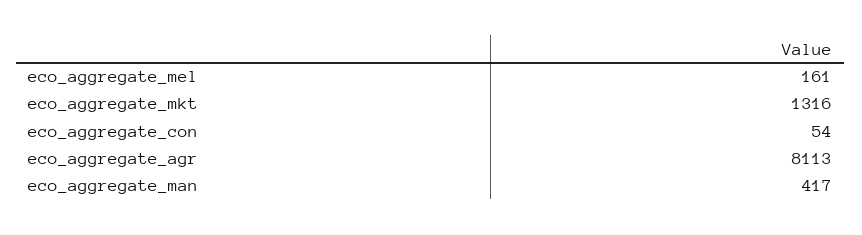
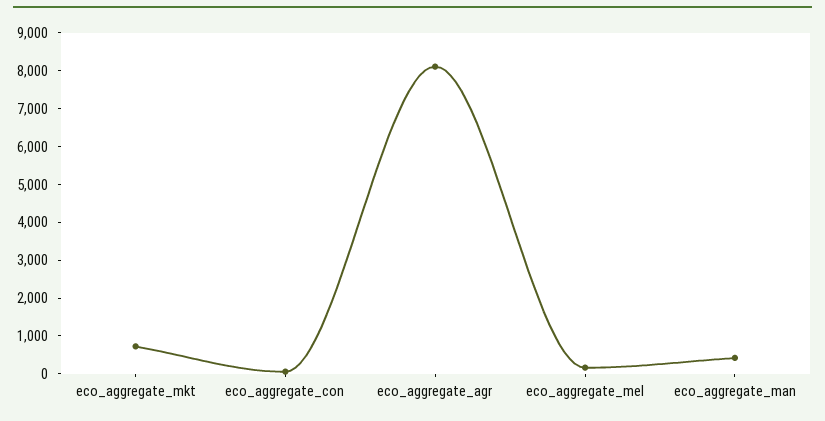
  {
    "eco_aggregate_mel": 161,
-   "eco_aggregate_mkt": 1316,
+   "eco_aggregate_mkt": 750,
    "eco_aggregate_con": 54,
    "eco_aggregate_agr": 8113,
    "eco_aggregate_man": 417
  }

